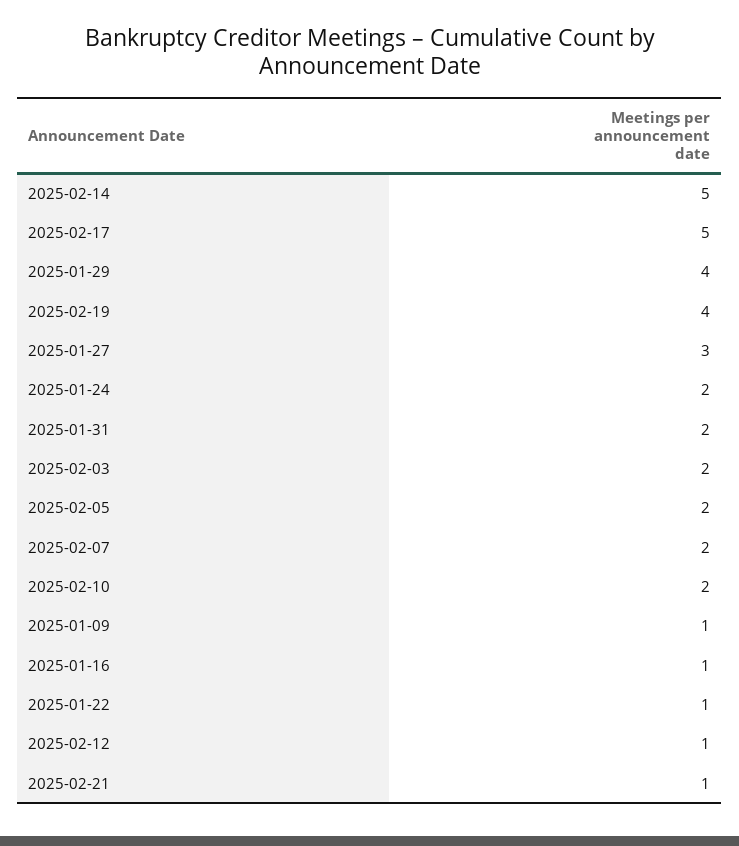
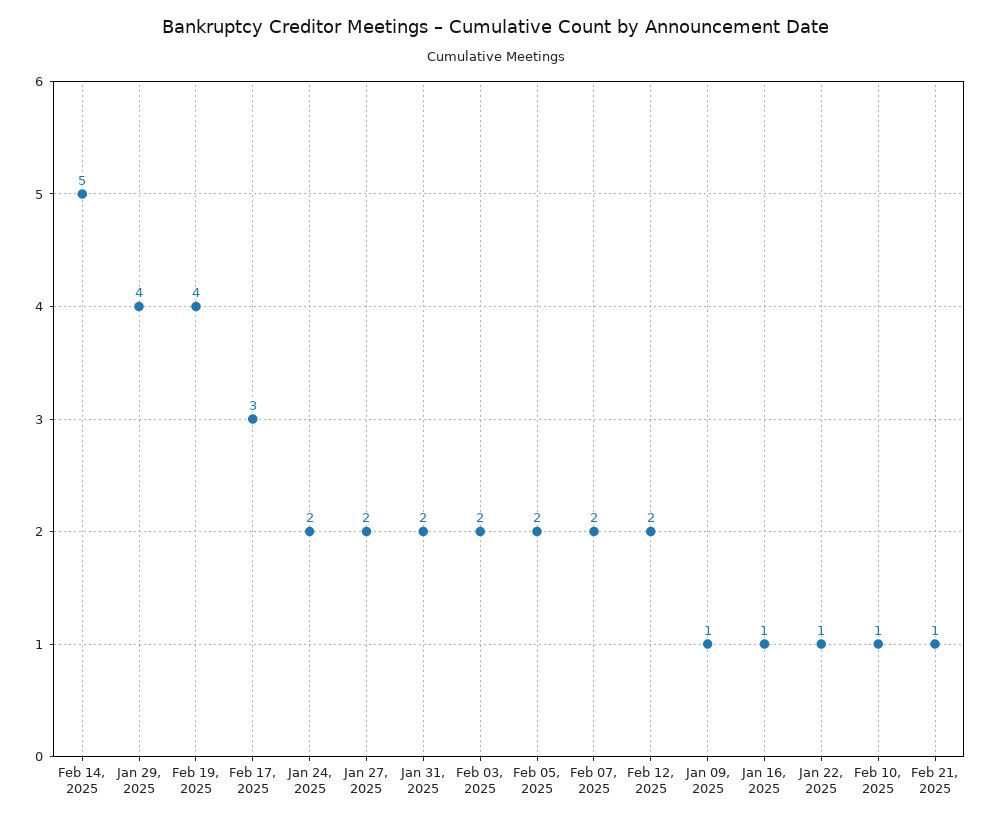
  {
    "2025-02-14": 5,
-   "2025-02-17": 5,
+   "2025-02-17": 3,
    "2025-01-29": 4,
    "2025-02-19": 4,
-   "2025-01-27": 3,
+   "2025-01-27": 2,
    "2025-01-24": 2,
    "2025-01-31": 2,
    "2025-02-03": 2,
    "2025-02-05": 2,
    "2025-02-07": 2,
-   "2025-02-10": 2,
+   "2025-02-10": 1,
    "2025-01-09": 1,
    "2025-01-16": 1,
    "2025-01-22": 1,
-   "2025-02-12": 1,
+   "2025-02-12": 2,
    "2025-02-21": 1
  }

